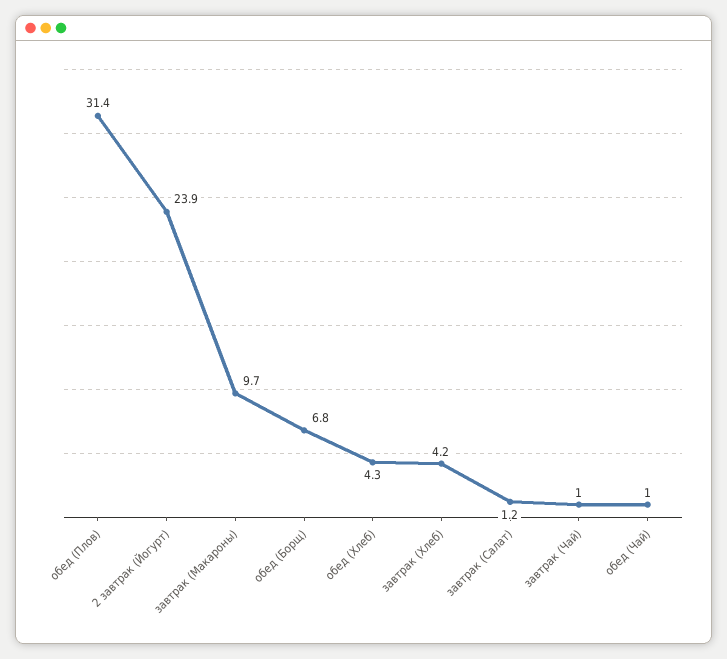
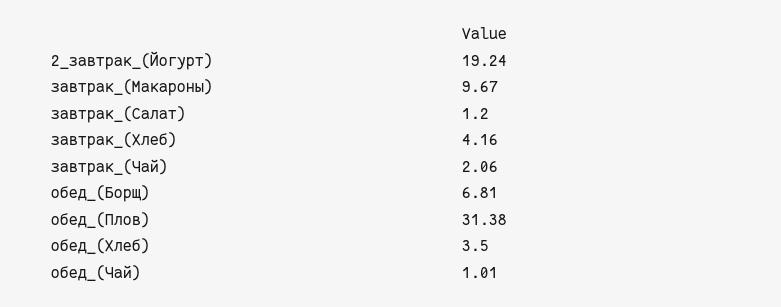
  {
    "обед (Плов)": 31.38,
-   "2 завтрак (Йогурт)": 23.9,
+   "2 завтрак (Йогурт)": 19.24,
    "завтрак (Макароны)": 9.67,
    "обед (Борщ)": 6.81,
-   "обед (Хлеб)": 4.3,
+   "обед (Хлеб)": 3.5,
    "завтрак (Хлеб)": 4.16,
    "завтрак (Салат)": 1.2,
-   "завтрак (Чай)": 1,
+   "завтрак (Чай)": 2.06,
    "обед (Чай)": 1.01
  }

